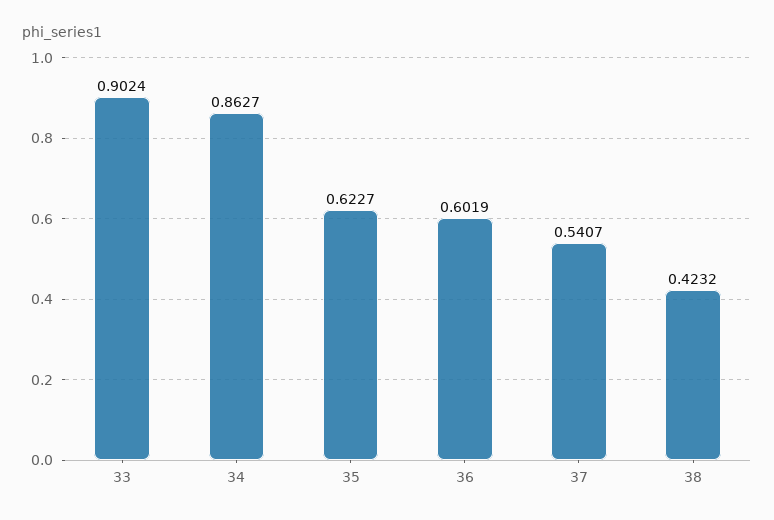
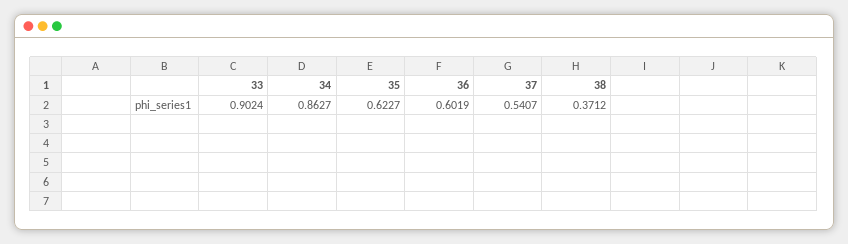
  {
    "33": 0.9024,
    "34": 0.8627,
    "35": 0.6227,
    "36": 0.6019,
    "37": 0.5407,
-   "38": 0.4232
+   "38": 0.3712
  }

